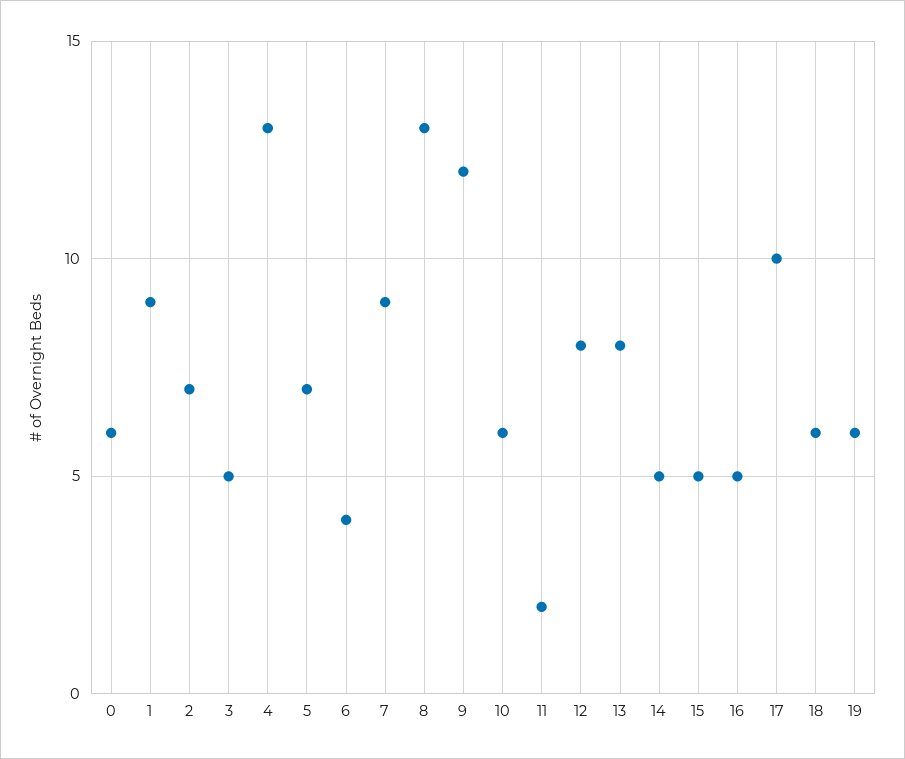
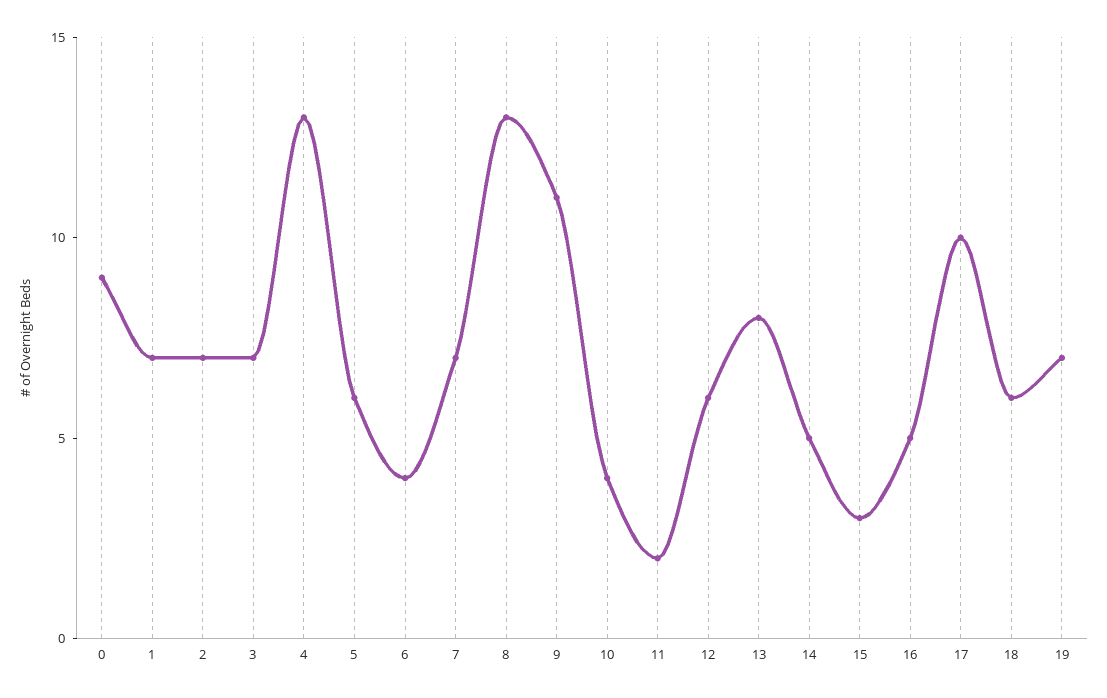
  {
-   "0": 6,
+   "0": 9,
-   "1": 9,
+   "1": 7,
    "2": 7,
-   "3": 5,
+   "3": 7,
    "4": 13,
-   "5": 7,
+   "5": 6,
    "6": 4,
-   "7": 9,
+   "7": 7,
    "8": 13,
-   "9": 12,
+   "9": 11,
-   "10": 6,
+   "10": 4,
    "11": 2,
-   "12": 8,
+   "12": 6,
    "13": 8,
    "14": 5,
-   "15": 5,
+   "15": 3,
    "16": 5,
    "17": 10,
    "18": 6,
-   "19": 6
+   "19": 7
  }

